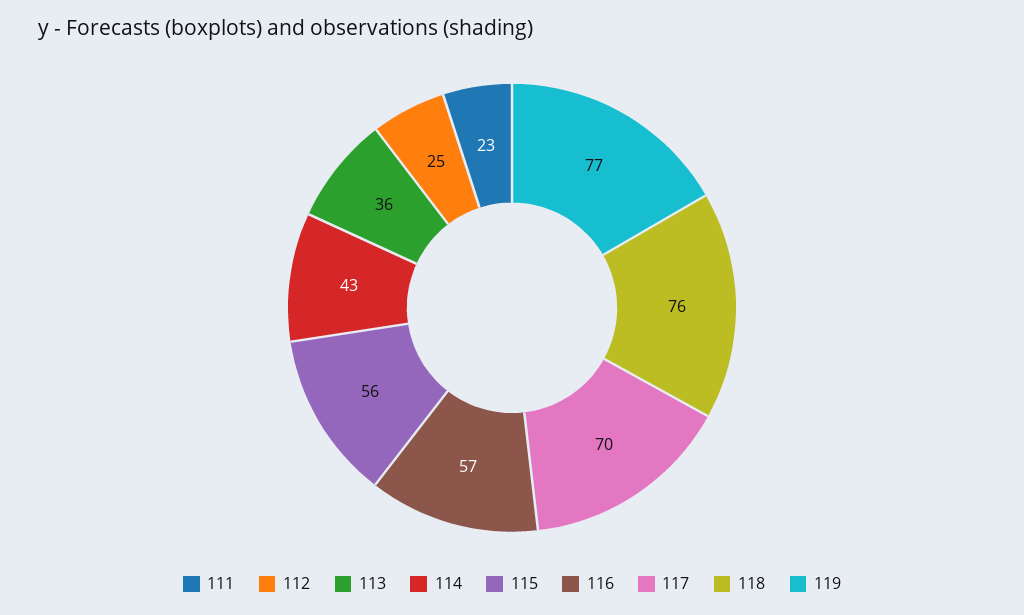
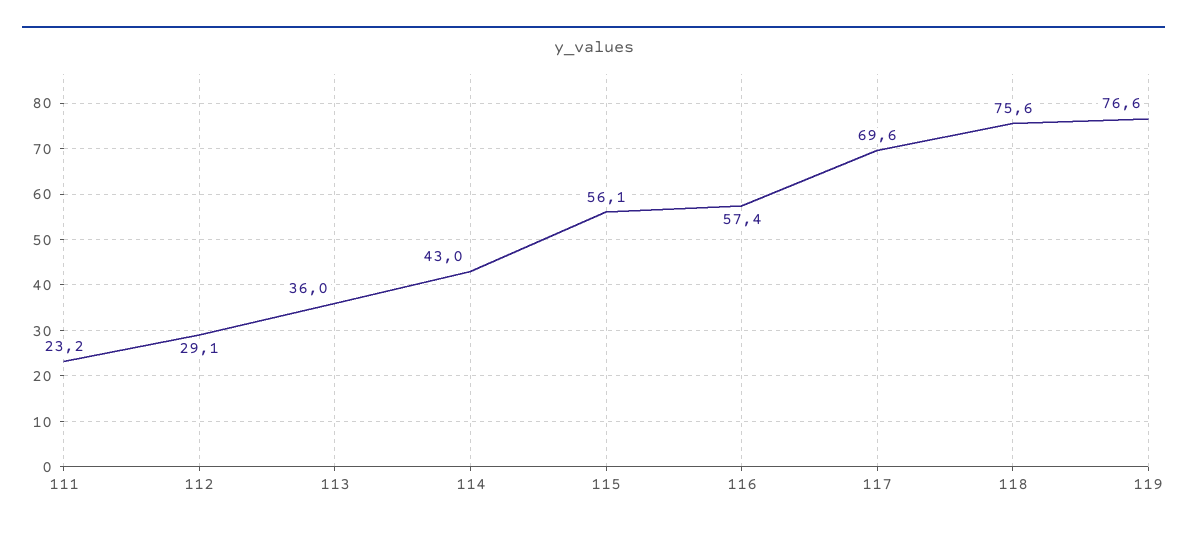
  {
    "111": 23.2,
-   "112": 25,
+   "112": 29.1,
    "113": 36,
    "114": 43,
    "115": 56.1,
    "116": 57.4,
    "117": 69.6,
    "118": 75.6,
    "119": 76.6
  }

